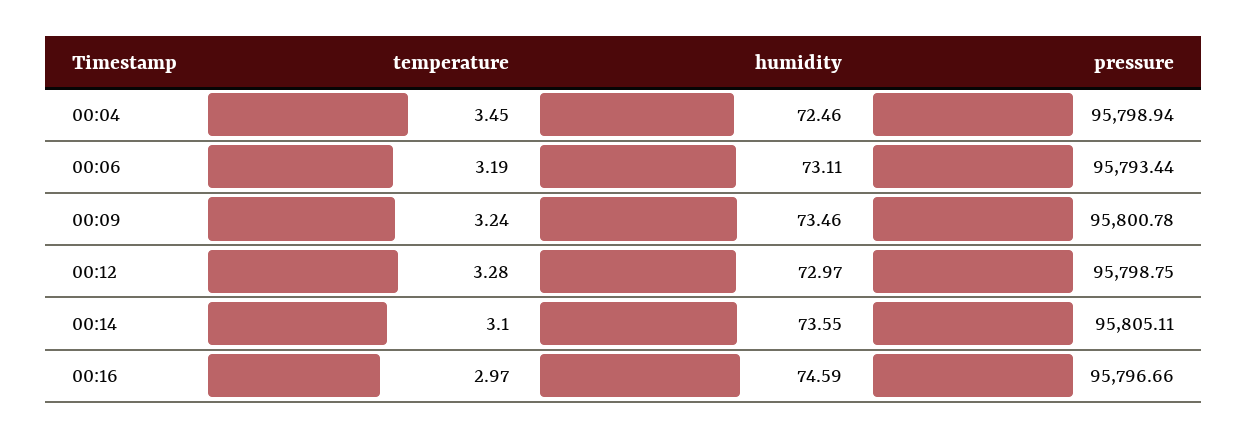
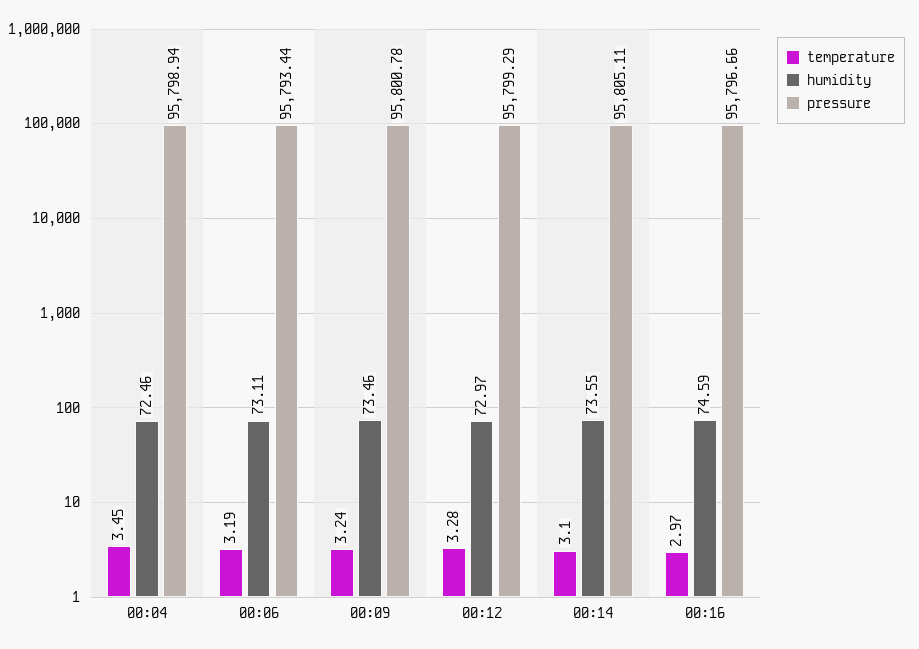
  {
    "temperature": {
      "00:04": 3.45,
      "00:06": 3.19,
      "00:09": 3.24,
      "00:12": 3.28,
      "00:14": 3.1,
      "00:16": 2.97
    },
    "humidity": {
      "00:04": 72.46,
      "00:06": 73.11,
      "00:09": 73.46,
      "00:12": 72.97,
      "00:14": 73.55,
      "00:16": 74.59
    },
    "pressure": {
      "00:04": 95798.94,
      "00:06": 95793.44,
      "00:09": 95800.78,
-     "00:12": 95798.75,
+     "00:12": 95799.29,
      "00:14": 95805.11,
      "00:16": 95796.66
    }
  }

